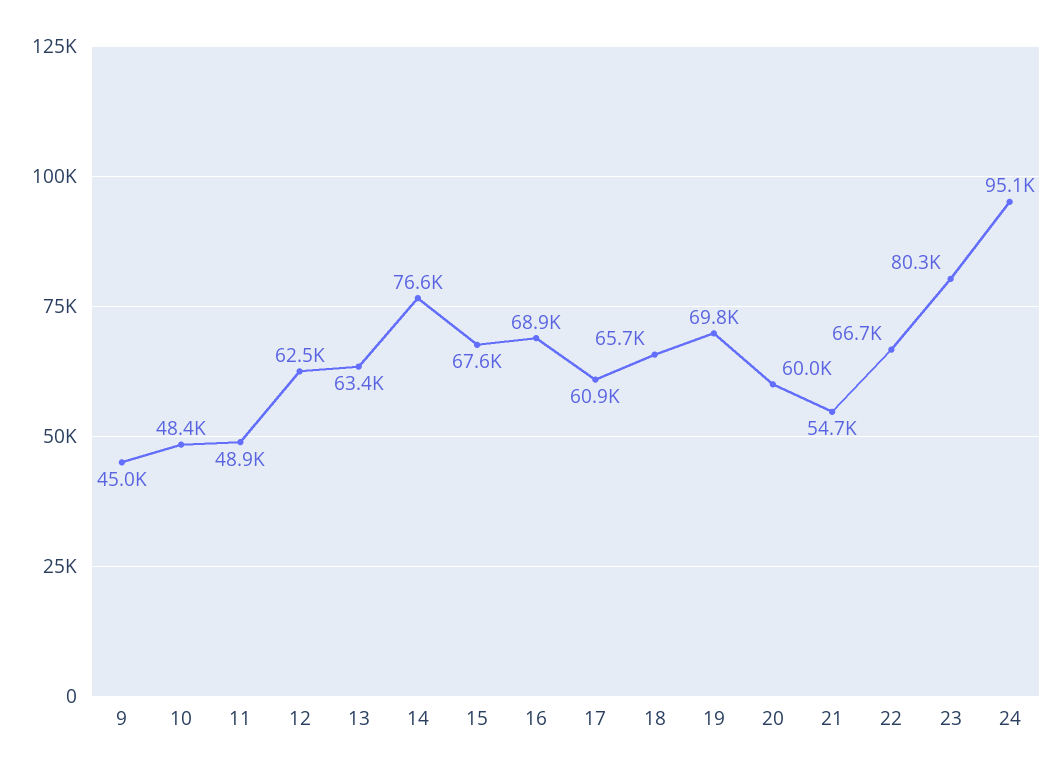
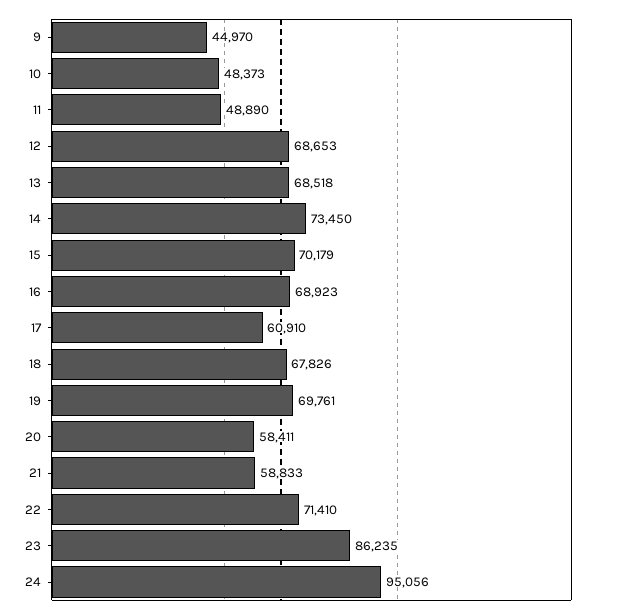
  {
    "9": 44970,
    "10": 48373,
    "11": 48890,
-   "12": 62500,
+   "12": 68653,
-   "13": 63400,
+   "13": 68518,
-   "14": 76600,
+   "14": 73450,
-   "15": 67600,
+   "15": 70179,
    "16": 68923,
    "17": 60910,
-   "18": 65700,
+   "18": 67826,
    "19": 69761,
-   "20": 60000,
+   "20": 58411,
-   "21": 54700,
+   "21": 58833,
-   "22": 66700,
+   "22": 71410,
-   "23": 80300,
+   "23": 86235,
    "24": 95056
  }

